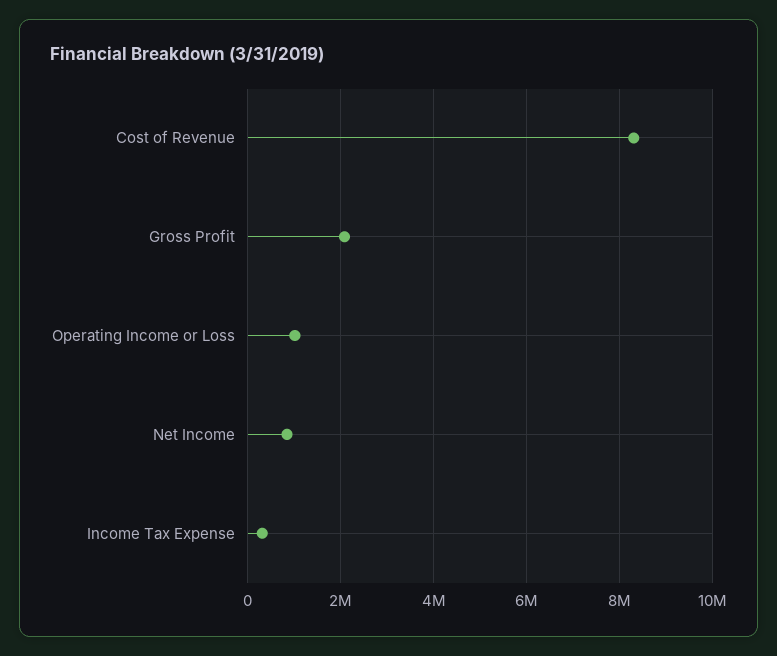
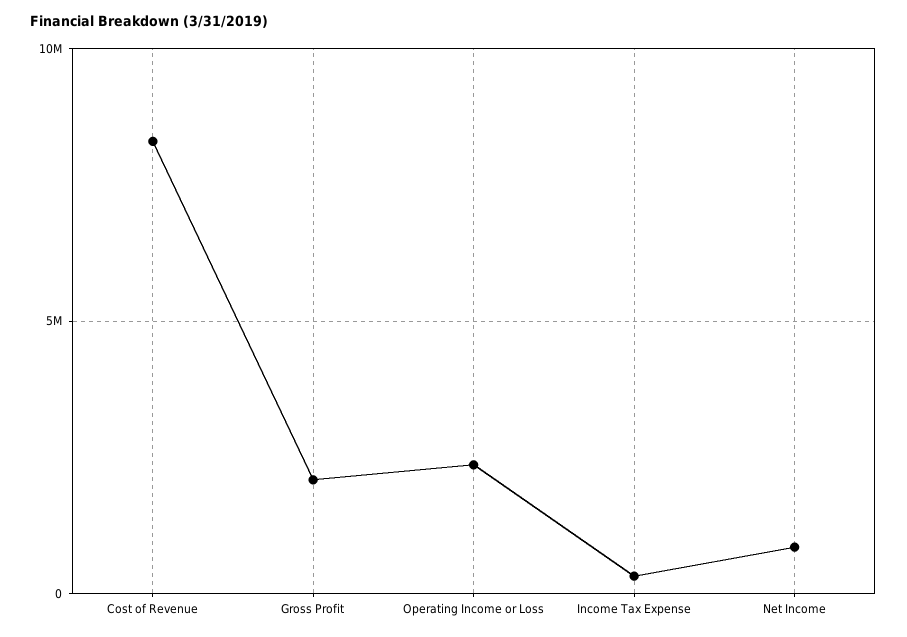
  {
    "Cost of Revenue": 8400000,
    "Gross Profit": 2000000,
-   "Operating Income or Loss": 1000000,
+   "Operating Income or Loss": 2500000,
    "Net Income": 800000,
    "Income Tax Expense": 400000
  }

